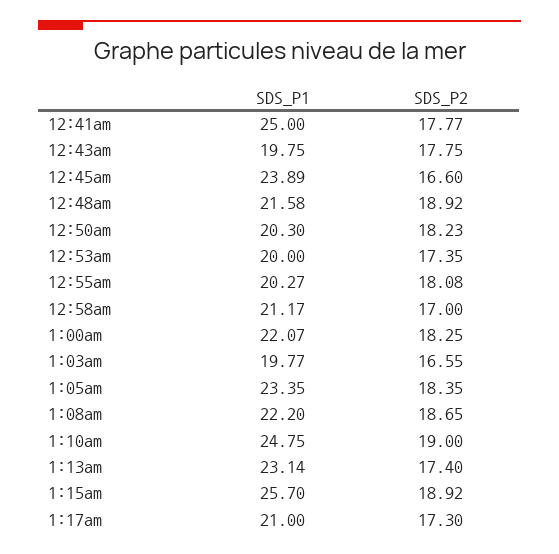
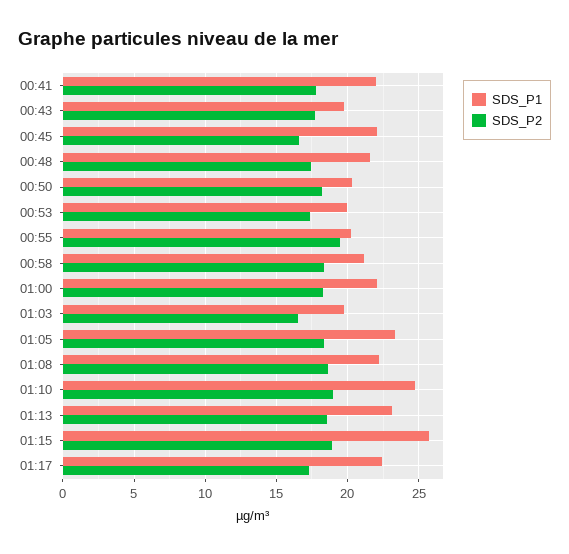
  {
    "SDS_P1": {
-     "12:41am": 25,
+     "12:41am": 22,
      "12:43am": 19.75,
-     "12:45am": 23.89,
+     "12:45am": 22,
      "12:48am": 21.58,
      "12:50am": 20.3,
      "12:53am": 20,
      "12:55am": 20.27,
      "12:58am": 21.17,
      "1:00am": 22.07,
      "1:03am": 19.77,
      "1:05am": 23.35,
      "1:08am": 22.2,
      "1:10am": 24.75,
      "1:13am": 23.14,
      "1:15am": 25.7,
-     "1:17am": 21
+     "1:17am": 22.5
    },
    "SDS_P2": {
      "12:41am": 17.77,
      "12:43am": 17.75,
      "12:45am": 16.6,
-     "12:48am": 18.92,
+     "12:48am": 17.5,
      "12:50am": 18.23,
      "12:53am": 17.35,
-     "12:55am": 18.08,
+     "12:55am": 19.5,
-     "12:58am": 17,
+     "12:58am": 18.5,
      "1:00am": 18.25,
      "1:03am": 16.55,
      "1:05am": 18.35,
      "1:08am": 18.65,
      "1:10am": 19,
-     "1:13am": 17.4,
+     "1:13am": 18.5,
      "1:15am": 18.92,
      "1:17am": 17.3
    }
  }

